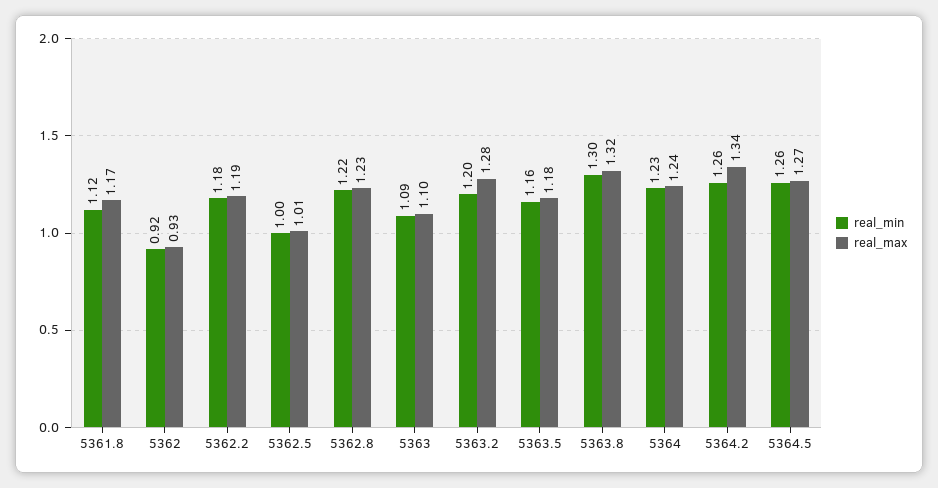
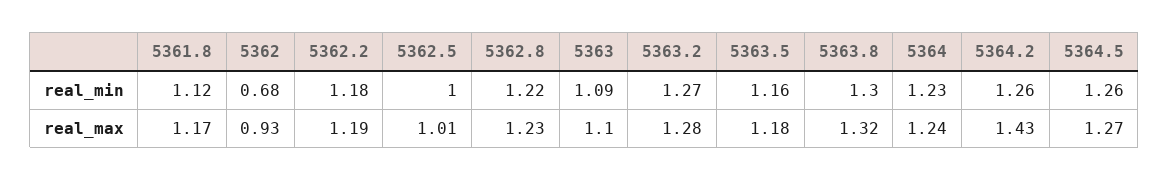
  {
    "real_min": {
      "5361.8": 1.12,
-     "5362": 0.92,
+     "5362": 0.68,
      "5362.2": 1.18,
      "5362.5": 1,
      "5362.8": 1.22,
      "5363": 1.09,
-     "5363.2": 1.2,
+     "5363.2": 1.27,
      "5363.5": 1.16,
      "5363.8": 1.3,
      "5364": 1.23,
      "5364.2": 1.26,
      "5364.5": 1.26
    },
    "real_max": {
      "5361.8": 1.17,
      "5362": 0.93,
      "5362.2": 1.19,
      "5362.5": 1.01,
      "5362.8": 1.23,
      "5363": 1.1,
      "5363.2": 1.28,
      "5363.5": 1.18,
      "5363.8": 1.32,
      "5364": 1.24,
-     "5364.2": 1.34,
+     "5364.2": 1.43,
      "5364.5": 1.27
    }
  }

